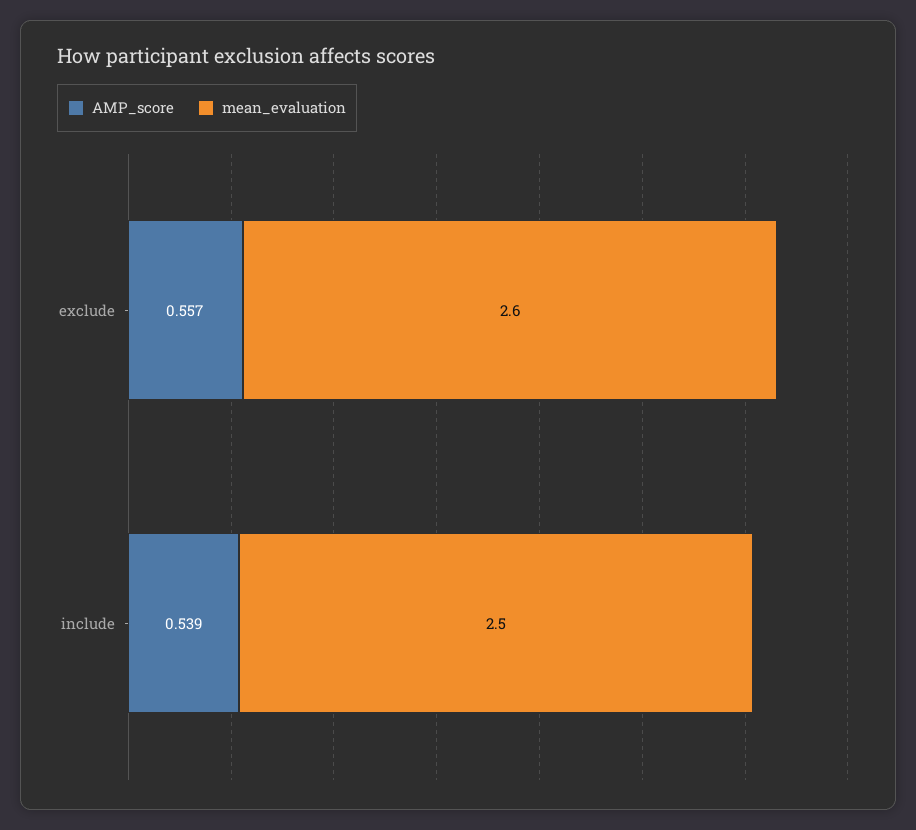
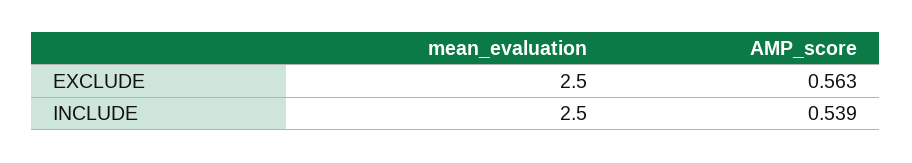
  {
    "AMP_score": {
-     "exclude": 0.557,
+     "exclude": 0.563,
      "include": 0.539
    },
    "mean_evaluation": {
-     "exclude": 2.6,
+     "exclude": 2.5,
      "include": 2.5
    }
  }

